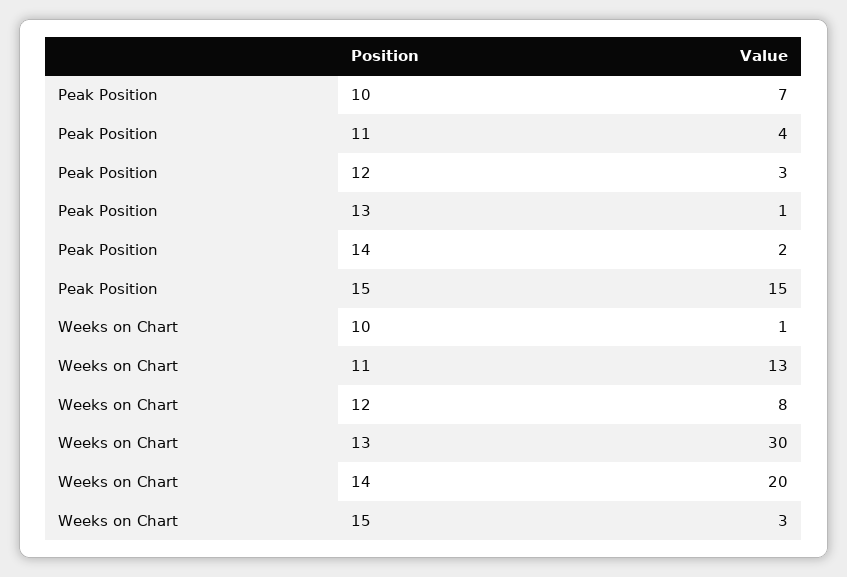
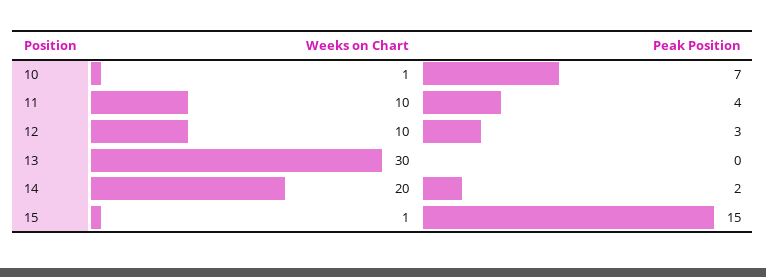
  {
    "Peak Position": {
      "10": 7,
      "11": 4,
      "12": 3,
-     "13": 1,
+     "13": 0,
      "14": 2,
      "15": 15
    },
    "Weeks on Chart": {
      "10": 1,
-     "11": 13,
+     "11": 10,
-     "12": 8,
+     "12": 10,
      "13": 30,
      "14": 20,
-     "15": 3
+     "15": 1
    }
  }

